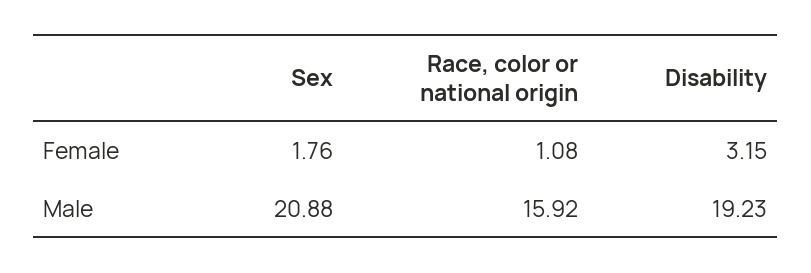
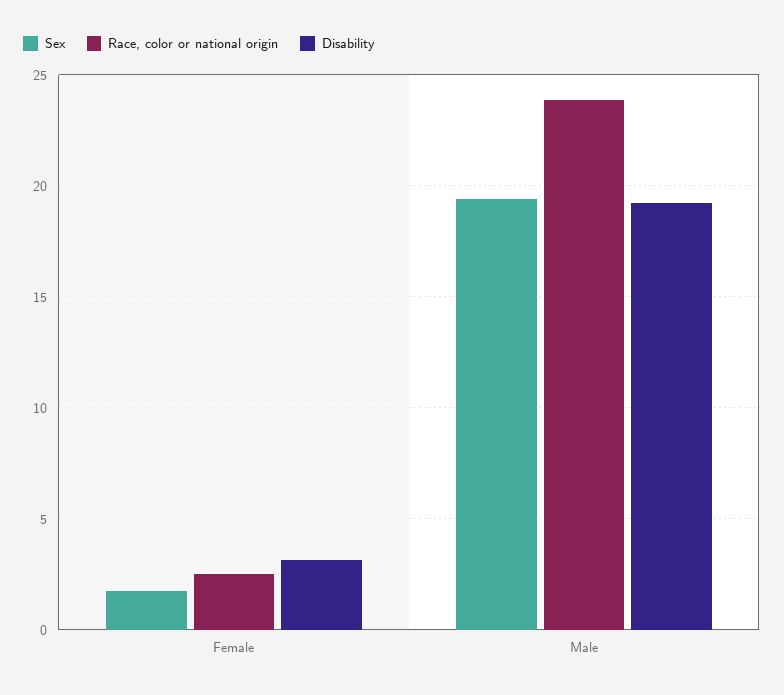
  {
    "Sex": {
      "Female": 1.76,
-     "Male": 20.88
+     "Male": 19.5
    },
    "Race, color or national origin": {
-     "Female": 1.08,
+     "Female": 2.5,
-     "Male": 15.92
+     "Male": 24
    },
    "Disability": {
      "Female": 3.15,
      "Male": 19.23
    }
  }

